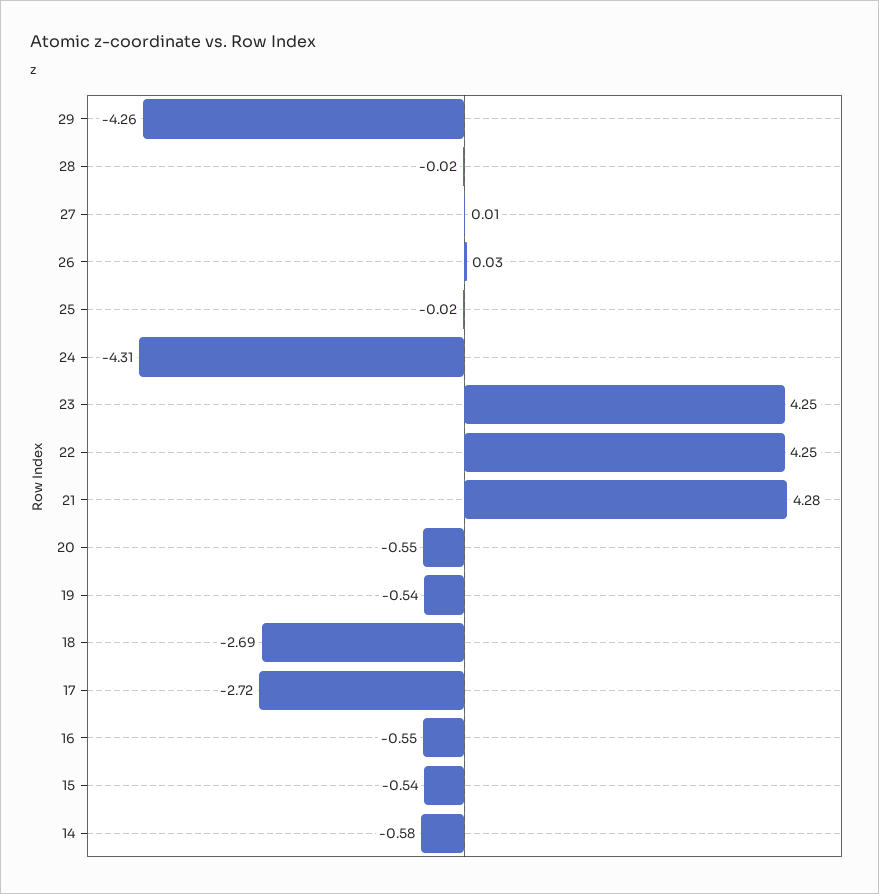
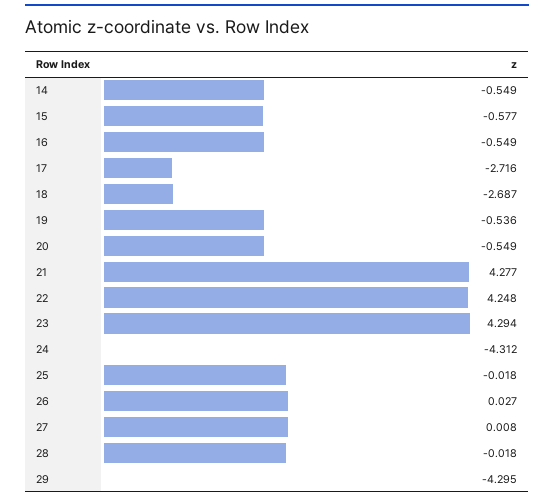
  {
-   "29": -4.26,
+   "29": -4.295,
    "28": -0.018,
    "27": 0.008,
    "26": 0.027,
    "25": -0.018,
    "24": -4.312,
-   "23": 4.25,
+   "23": 4.294,
    "22": 4.248,
    "21": 4.277,
    "20": -0.549,
    "19": -0.536,
    "18": -2.687,
    "17": -2.716,
    "16": -0.549,
-   "15": -0.54,
+   "15": -0.577,
-   "14": -0.58
+   "14": -0.549
  }

